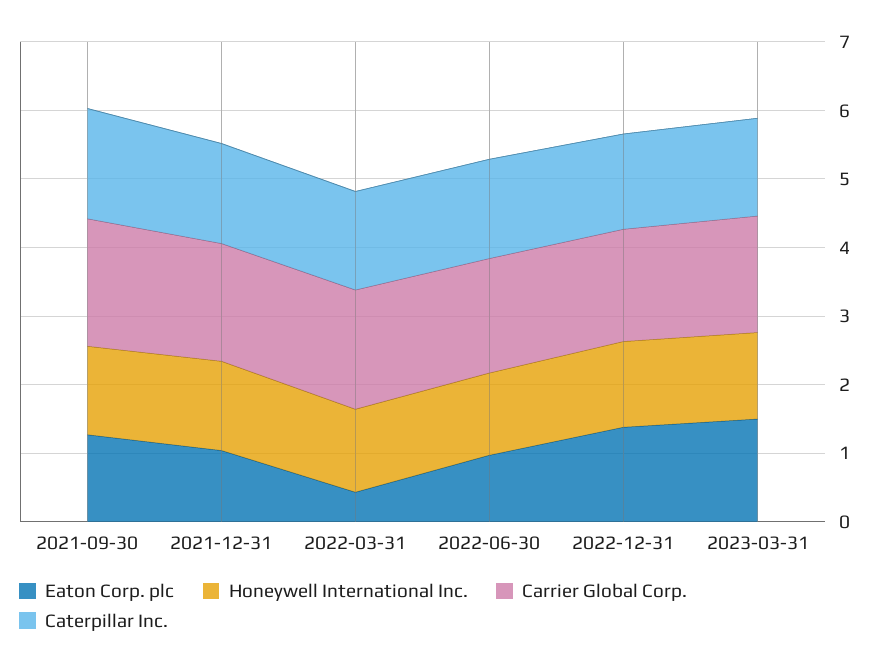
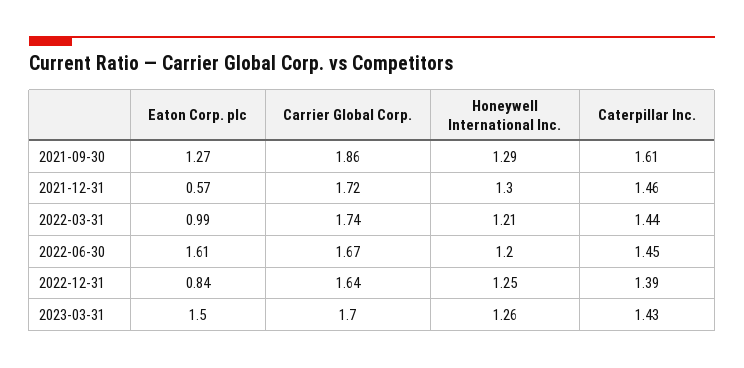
  {
    "Eaton Corp. plc": {
      "2021-09-30": 1.27,
-     "2021-12-31": 1,
+     "2021-12-31": 0.57,
-     "2022-03-31": 0.4,
+     "2022-03-31": 0.99,
-     "2022-06-30": 1,
+     "2022-06-30": 1.61,
-     "2022-12-31": 1.4,
+     "2022-12-31": 0.84,
      "2023-03-31": 1.5
    },
    "Honeywell International Inc.": {
      "2021-09-30": 1.29,
      "2021-12-31": 1.3,
      "2022-03-31": 1.21,
      "2022-06-30": 1.2,
      "2022-12-31": 1.25,
      "2023-03-31": 1.26
    },
    "Carrier Global Corp.": {
      "2021-09-30": 1.86,
      "2021-12-31": 1.72,
      "2022-03-31": 1.74,
      "2022-06-30": 1.67,
      "2022-12-31": 1.64,
      "2023-03-31": 1.7
    },
    "Caterpillar Inc.": {
      "2021-09-30": 1.61,
      "2021-12-31": 1.46,
      "2022-03-31": 1.44,
      "2022-06-30": 1.45,
      "2022-12-31": 1.39,
      "2023-03-31": 1.43
    }
  }

